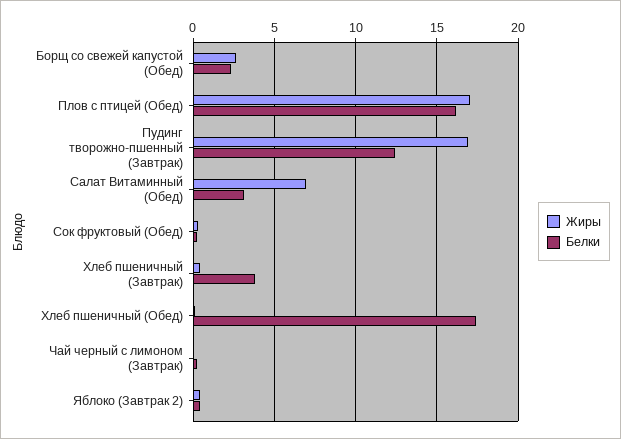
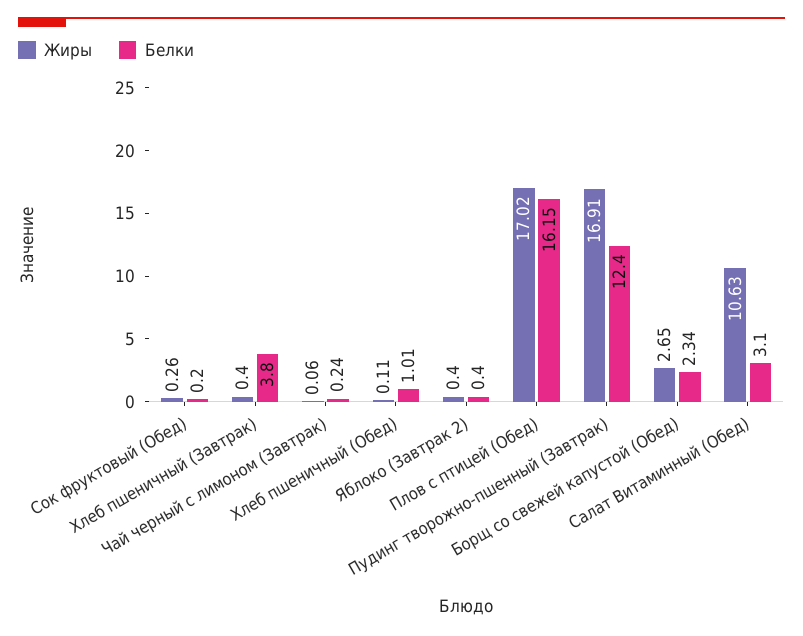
  {
    "Жиры": {
      "Борщ со свежей капустой (Обед)": 2.65,
      "Плов с птицей (Обед)": 17.02,
      "Пудинг творожно-пшенный (Завтрак)": 16.91,
-     "Салат Витаминный (Обед)": 7,
+     "Салат Витаминный (Обед)": 10.63,
      "Сок фруктовый (Обед)": 0.26,
      "Хлеб пшеничный (Завтрак)": 0.4,
      "Хлеб пшеничный (Обед)": 0.11,
      "Чай черный с лимоном (Завтрак)": 0.06,
      "Яблоко (Завтрак 2)": 0.4
    },
    "Белки": {
      "Борщ со свежей капустой (Обед)": 2.34,
      "Плов с птицей (Обед)": 16.15,
      "Пудинг творожно-пшенный (Завтрак)": 12.4,
      "Салат Витаминный (Обед)": 3.1,
      "Сок фруктовый (Обед)": 0.2,
      "Хлеб пшеничный (Завтрак)": 3.8,
-     "Хлеб пшеничный (Обед)": 17.5,
+     "Хлеб пшеничный (Обед)": 1.01,
      "Чай черный с лимоном (Завтрак)": 0.24,
      "Яблоко (Завтрак 2)": 0.4
    }
  }

